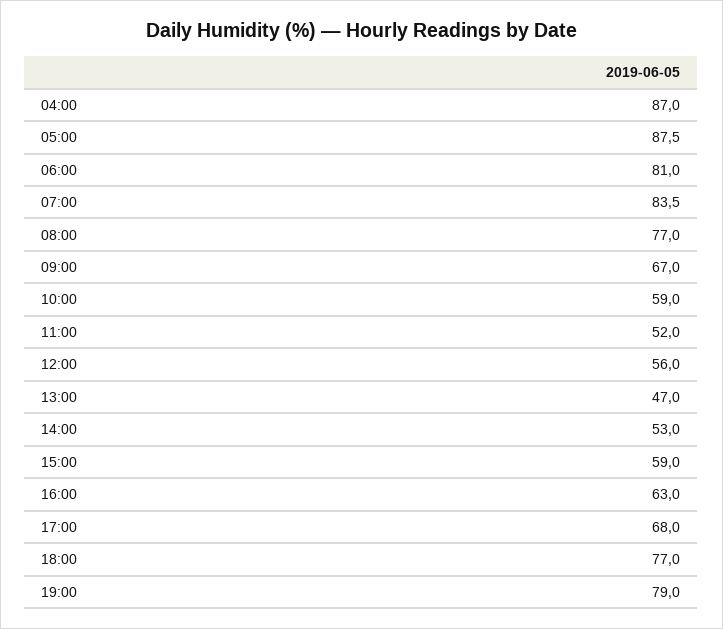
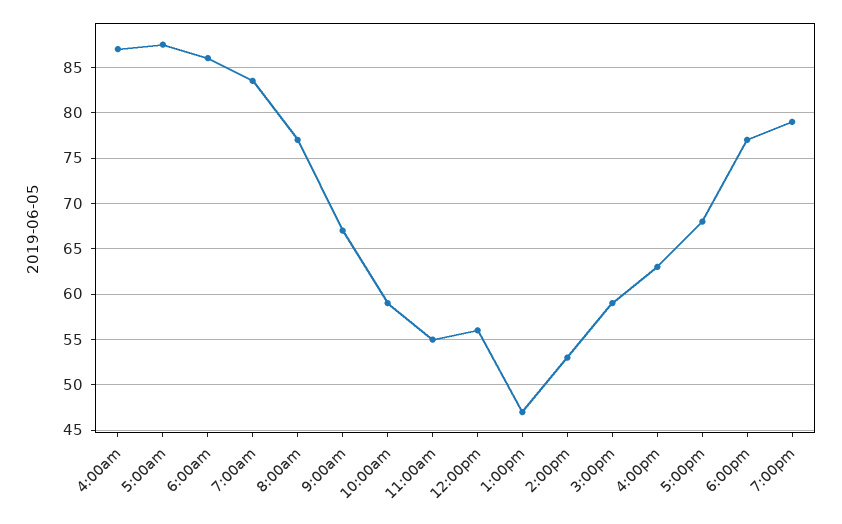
  {
    "04:00": 87,
    "05:00": 87.5,
-   "06:00": 81,
+   "06:00": 86,
    "07:00": 83.5,
    "08:00": 77,
    "09:00": 67,
    "10:00": 59,
-   "11:00": 52,
+   "11:00": 55,
    "12:00": 56,
    "13:00": 47,
    "14:00": 53,
    "15:00": 59,
    "16:00": 63,
    "17:00": 68,
    "18:00": 77,
    "19:00": 79
  }

